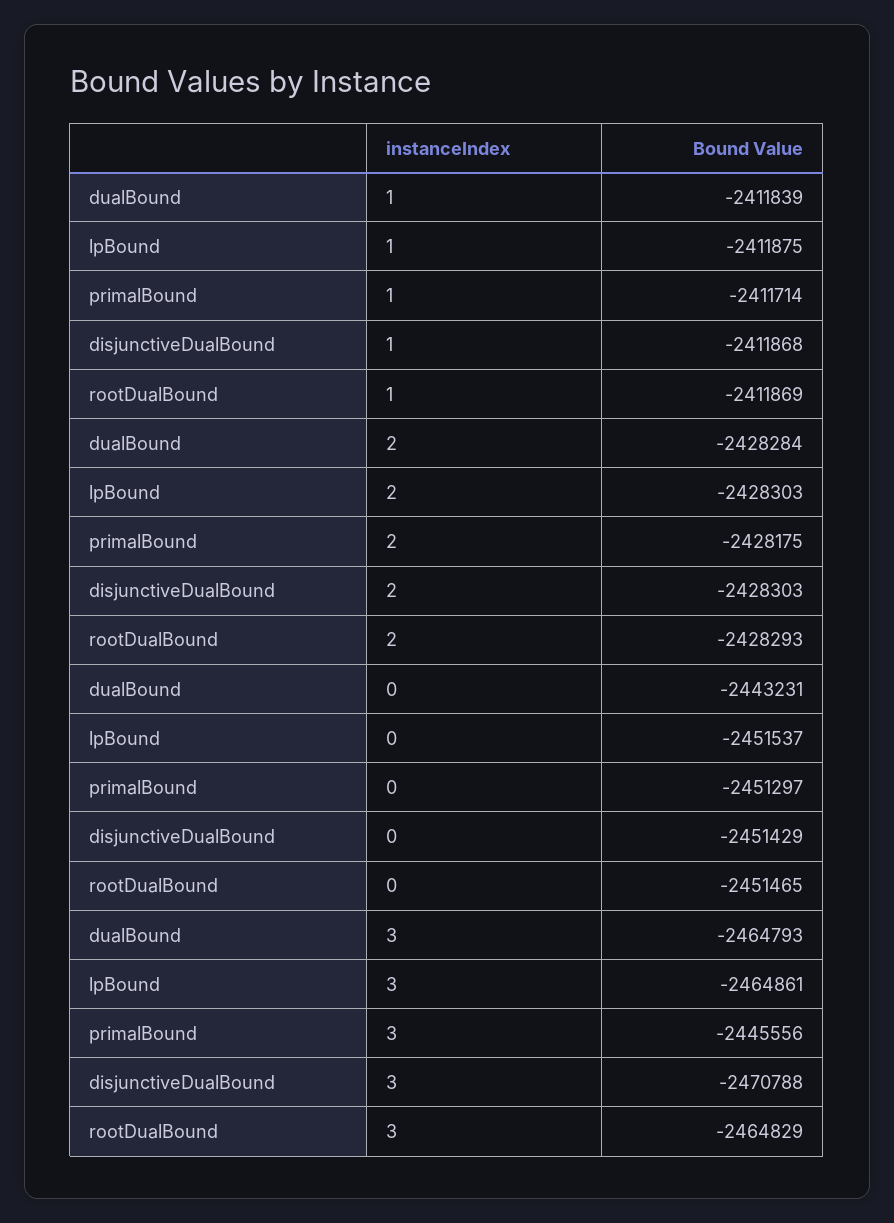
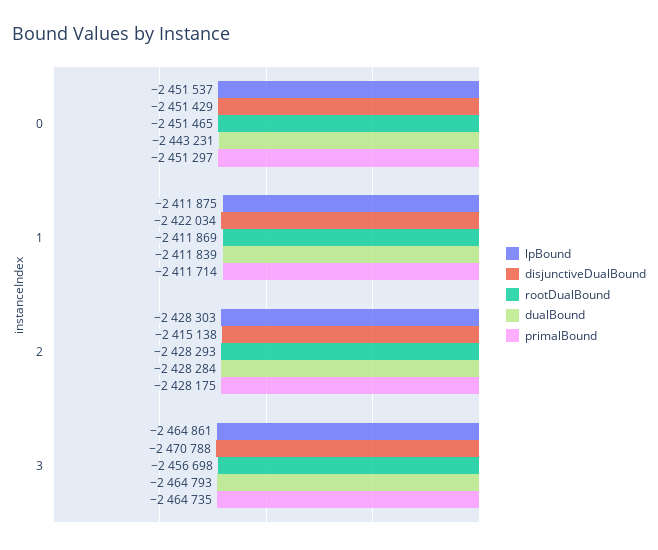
  {
    "dualBound": {
      "1": -2411839,
      "2": -2428284,
      "0": -2443231,
      "3": -2464793
    },
    "lpBound": {
      "1": -2411875,
      "2": -2428303,
      "0": -2451537,
      "3": -2464861
    },
    "primalBound": {
      "1": -2411714,
      "2": -2428175,
      "0": -2451297,
-     "3": -2445556
+     "3": -2464735
    },
    "disjunctiveDualBound": {
-     "1": -2411868,
+     "1": -2422034,
-     "2": -2428303,
+     "2": -2415138,
      "0": -2451429,
      "3": -2470788
    },
    "rootDualBound": {
      "1": -2411869,
      "2": -2428293,
      "0": -2451465,
-     "3": -2464829
+     "3": -2456698
    }
  }

